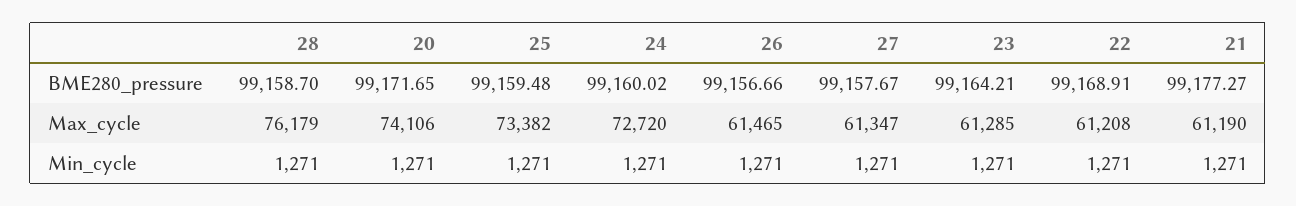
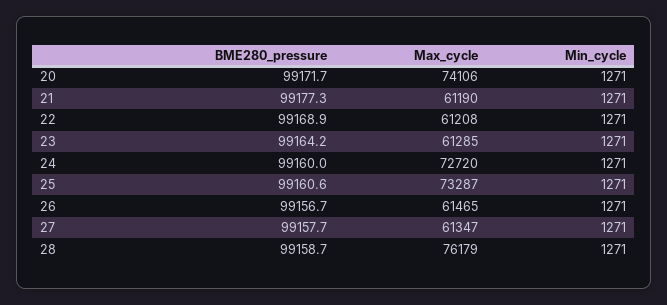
  {
    "28": {
      "BME280_pressure": 99158.7,
      "Max_cycle": 76179,
      "Min_cycle": 1271
    },
    "20": {
      "BME280_pressure": 99171.65,
      "Max_cycle": 74106,
      "Min_cycle": 1271
    },
    "25": {
-     "BME280_pressure": 99159.48,
+     "BME280_pressure": 99160.6,
-     "Max_cycle": 73382,
+     "Max_cycle": 73287,
      "Min_cycle": 1271
    },
    "24": {
      "BME280_pressure": 99160.02,
      "Max_cycle": 72720,
      "Min_cycle": 1271
    },
    "26": {
      "BME280_pressure": 99156.66,
      "Max_cycle": 61465,
      "Min_cycle": 1271
    },
    "27": {
      "BME280_pressure": 99157.67,
      "Max_cycle": 61347,
      "Min_cycle": 1271
    },
    "23": {
      "BME280_pressure": 99164.21,
      "Max_cycle": 61285,
      "Min_cycle": 1271
    },
    "22": {
      "BME280_pressure": 99168.91,
      "Max_cycle": 61208,
      "Min_cycle": 1271
    },
    "21": {
      "BME280_pressure": 99177.27,
      "Max_cycle": 61190,
      "Min_cycle": 1271
    }
  }

